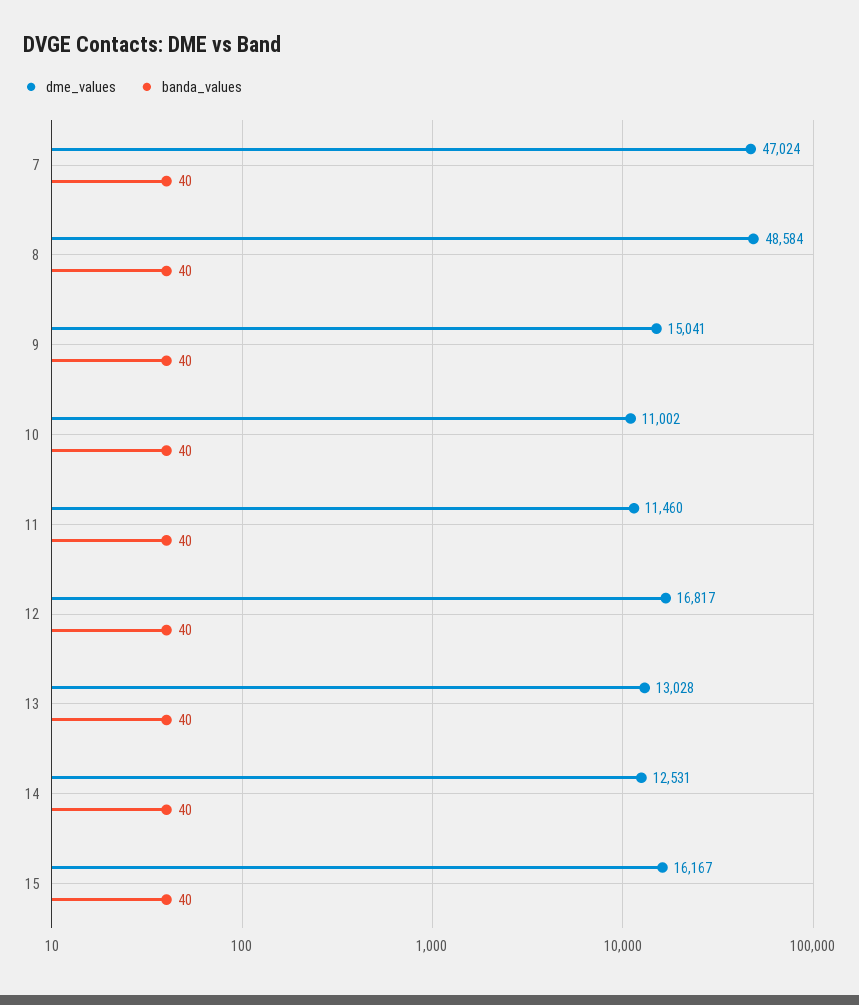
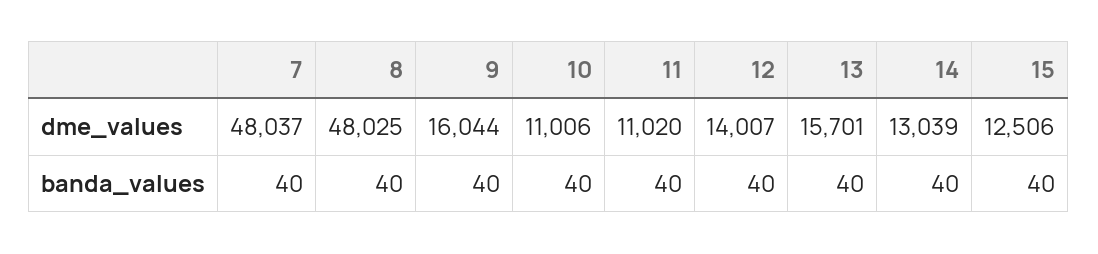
  {
    "dme_values": {
-     "7": 47024,
+     "7": 48037,
-     "8": 48584,
+     "8": 48025,
-     "9": 15041,
+     "9": 16044,
-     "10": 11002,
+     "10": 11006,
-     "11": 11460,
+     "11": 11020,
-     "12": 16817,
+     "12": 14007,
-     "13": 13028,
+     "13": 15701,
-     "14": 12531,
+     "14": 13039,
-     "15": 16167
+     "15": 12506
    },
    "banda_values": {
      "7": 40,
      "8": 40,
      "9": 40,
      "10": 40,
      "11": 40,
      "12": 40,
      "13": 40,
      "14": 40,
      "15": 40
    }
  }

